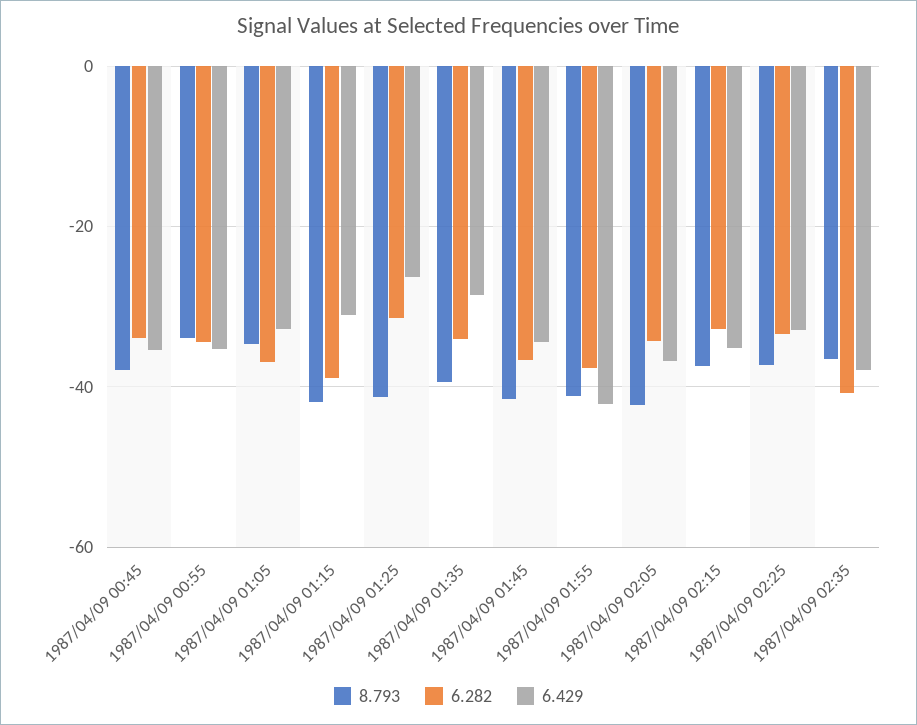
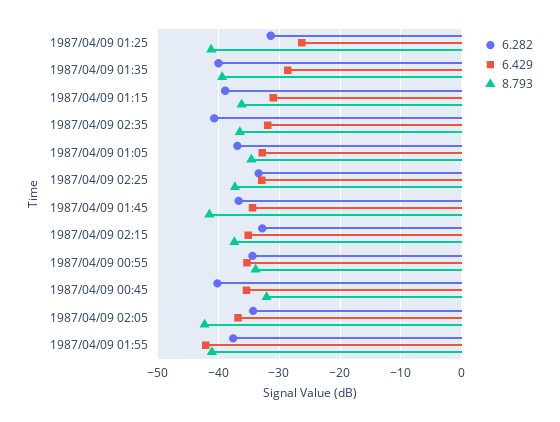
  {
    "8.793": {
-     "1987/04/09 00:45": -38,
+     "1987/04/09 00:45": -32,
      "1987/04/09 00:55": -34,
      "1987/04/09 01:05": -35,
-     "1987/04/09 01:15": -42,
+     "1987/04/09 01:15": -36,
      "1987/04/09 01:25": -41,
      "1987/04/09 01:35": -39,
      "1987/04/09 01:45": -42,
      "1987/04/09 01:55": -41,
      "1987/04/09 02:05": -42,
      "1987/04/09 02:15": -37,
      "1987/04/09 02:25": -37,
      "1987/04/09 02:35": -37
    },
    "6.282": {
-     "1987/04/09 00:45": -34,
+     "1987/04/09 00:45": -40,
      "1987/04/09 00:55": -34,
      "1987/04/09 01:05": -37,
      "1987/04/09 01:15": -39,
      "1987/04/09 01:25": -31,
-     "1987/04/09 01:35": -34,
+     "1987/04/09 01:35": -40,
      "1987/04/09 01:45": -37,
      "1987/04/09 01:55": -38,
      "1987/04/09 02:05": -34,
      "1987/04/09 02:15": -33,
      "1987/04/09 02:25": -33,
      "1987/04/09 02:35": -41
    },
    "6.429": {
      "1987/04/09 00:45": -35,
      "1987/04/09 00:55": -35,
      "1987/04/09 01:05": -33,
      "1987/04/09 01:15": -31,
      "1987/04/09 01:25": -26,
      "1987/04/09 01:35": -29,
      "1987/04/09 01:45": -34,
      "1987/04/09 01:55": -42,
      "1987/04/09 02:05": -37,
      "1987/04/09 02:15": -35,
      "1987/04/09 02:25": -33,
-     "1987/04/09 02:35": -38
+     "1987/04/09 02:35": -32
    }
  }

